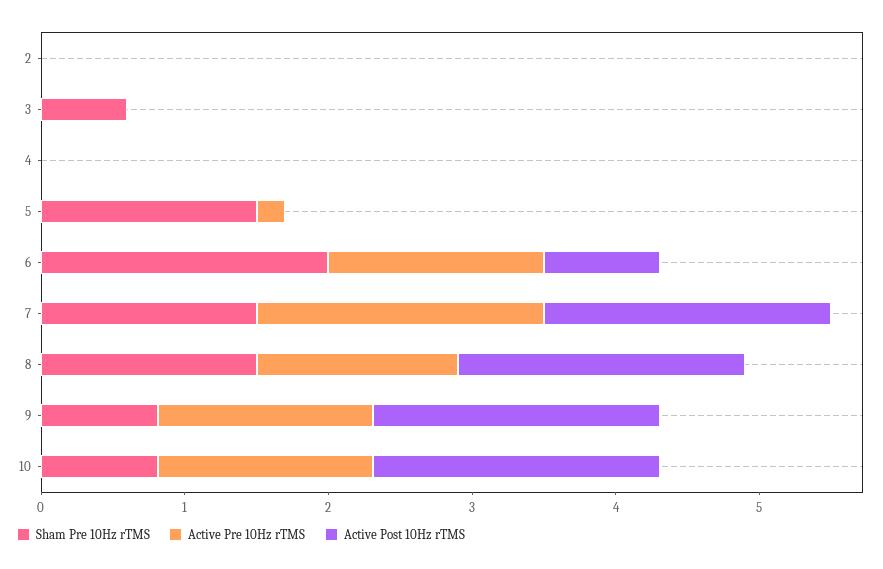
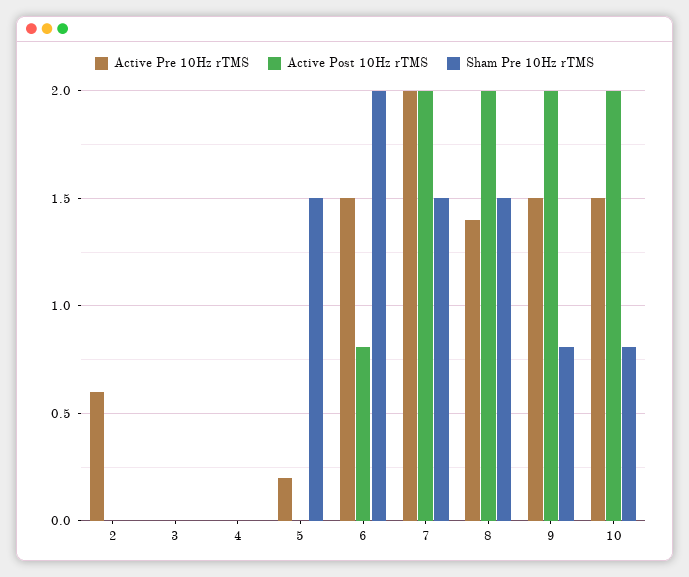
  {
    "Sham Pre 10Hz rTMS": {
      "2": 0,
-     "3": 0.6,
+     "3": 0,
      "4": 0,
      "5": 1.5,
      "6": 2,
      "7": 1.5,
      "8": 1.5,
      "9": 0.8,
      "10": 0.8
    },
    "Active Pre 10Hz rTMS": {
-     "2": 0,
+     "2": 0.6,
      "3": 0,
      "4": 0,
      "5": 0.2,
      "6": 1.5,
      "7": 2,
      "8": 1.4,
      "9": 1.5,
      "10": 1.5
    },
    "Active Post 10Hz rTMS": {
      "2": 0,
      "3": 0,
      "4": 0,
      "5": 0,
      "6": 0.8,
      "7": 2,
      "8": 2,
      "9": 2,
      "10": 2
    }
  }

